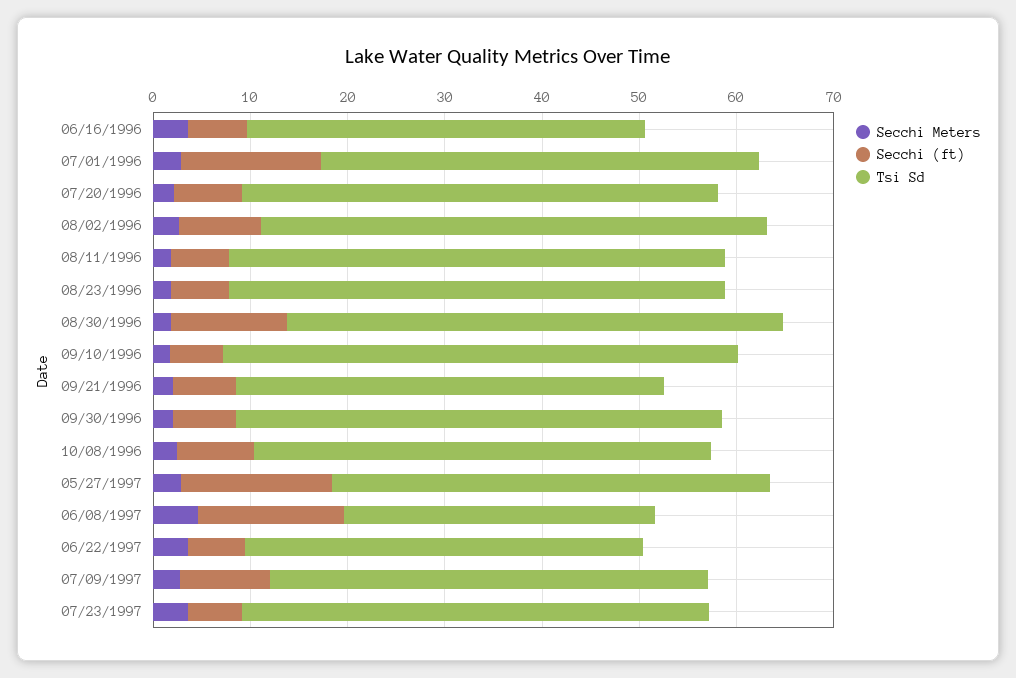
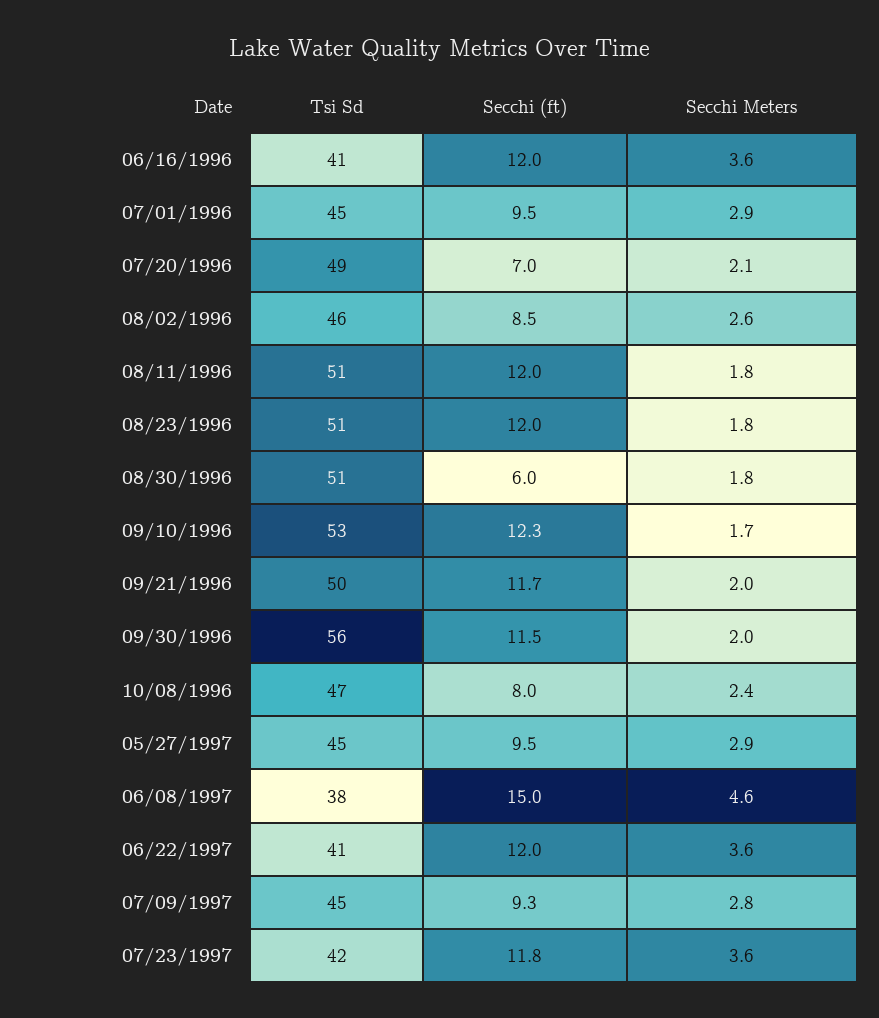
  {
    "Secchi Meters": {
      "06/16/1996": 3.6,
      "07/01/1996": 2.9,
      "07/20/1996": 2.1,
      "08/02/1996": 2.6,
      "08/11/1996": 1.8,
      "08/23/1996": 1.8,
      "08/30/1996": 1.8,
      "09/10/1996": 1.7,
      "09/21/1996": 2,
      "09/30/1996": 2,
      "10/08/1996": 2.4,
      "05/27/1997": 2.9,
      "06/08/1997": 4.6,
      "06/22/1997": 3.6,
      "07/09/1997": 2.8,
      "07/23/1997": 3.6
    },
    "Secchi (ft)": {
-     "06/16/1996": 6,
+     "06/16/1996": 12,
-     "07/01/1996": 14,
+     "07/01/1996": 9.5,
      "07/20/1996": 7,
      "08/02/1996": 8.5,
-     "08/11/1996": 6,
+     "08/11/1996": 12,
-     "08/23/1996": 6,
+     "08/23/1996": 12,
-     "08/30/1996": 12,
+     "08/30/1996": 6,
-     "09/10/1996": 6,
+     "09/10/1996": 12.3,
-     "09/21/1996": 6,
+     "09/21/1996": 11.7,
-     "09/30/1996": 6,
+     "09/30/1996": 11.5,
      "10/08/1996": 8,
-     "05/27/1997": 16,
+     "05/27/1997": 9.5,
      "06/08/1997": 15,
-     "06/22/1997": 6,
+     "06/22/1997": 12,
      "07/09/1997": 9.3,
-     "07/23/1997": 6
+     "07/23/1997": 11.8
    },
    "Tsi Sd": {
      "06/16/1996": 41,
      "07/01/1996": 45,
      "07/20/1996": 49,
-     "08/02/1996": 52,
+     "08/02/1996": 46,
      "08/11/1996": 51,
      "08/23/1996": 51,
      "08/30/1996": 51,
      "09/10/1996": 53,
-     "09/21/1996": 44,
+     "09/21/1996": 50,
-     "09/30/1996": 50,
+     "09/30/1996": 56,
      "10/08/1996": 47,
      "05/27/1997": 45,
-     "06/08/1997": 32,
+     "06/08/1997": 38,
      "06/22/1997": 41,
      "07/09/1997": 45,
-     "07/23/1997": 48
+     "07/23/1997": 42
    }
  }

